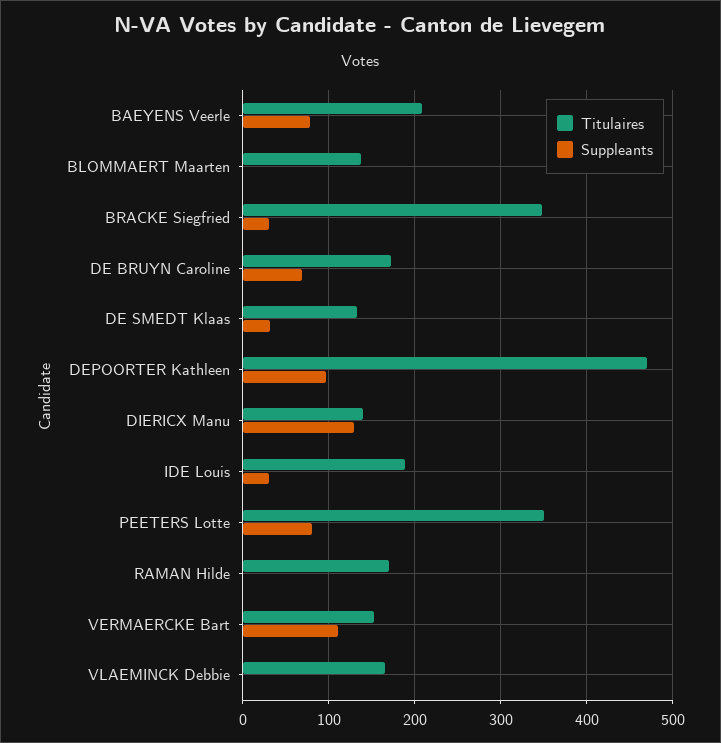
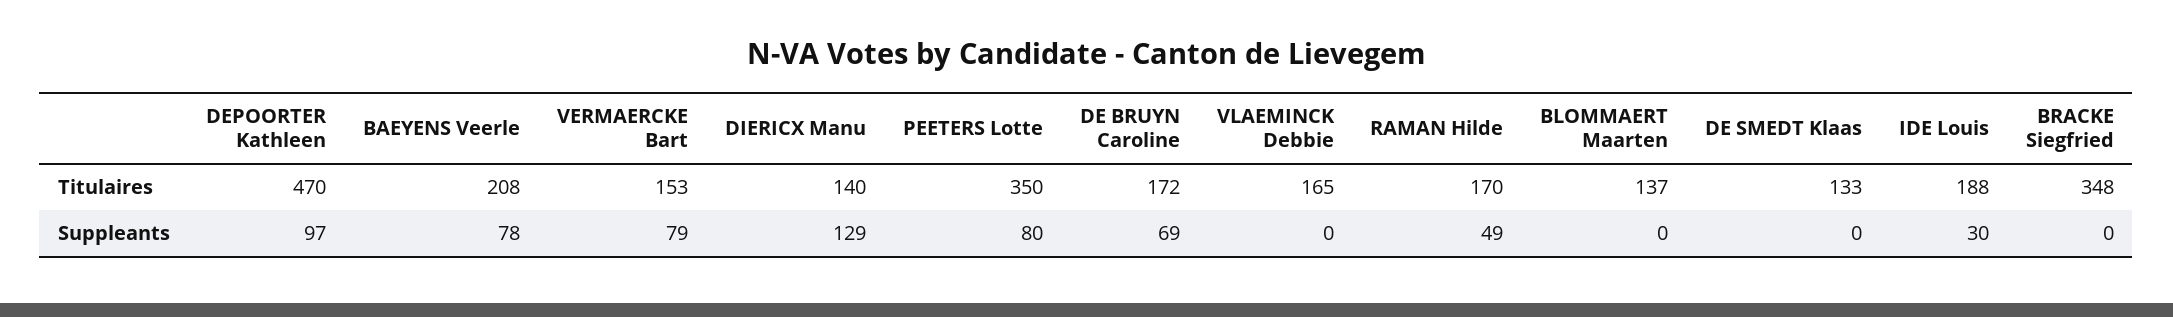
  {
    "Titulaires": {
      "BAEYENS Veerle": 208,
      "BLOMMAERT Maarten": 137,
      "BRACKE Siegfried": 348,
      "DE BRUYN Caroline": 172,
      "DE SMEDT Klaas": 133,
      "DEPOORTER Kathleen": 470,
      "DIERICX Manu": 140,
      "IDE Louis": 188,
      "PEETERS Lotte": 350,
      "RAMAN Hilde": 170,
      "VERMAERCKE Bart": 153,
      "VLAEMINCK Debbie": 165
    },
    "Suppleants": {
      "BAEYENS Veerle": 78,
      "BLOMMAERT Maarten": 0,
-     "BRACKE Siegfried": 30,
+     "BRACKE Siegfried": 0,
      "DE BRUYN Caroline": 69,
-     "DE SMEDT Klaas": 30,
+     "DE SMEDT Klaas": 0,
      "DEPOORTER Kathleen": 97,
      "DIERICX Manu": 129,
      "IDE Louis": 30,
      "PEETERS Lotte": 80,
-     "RAMAN Hilde": 0,
+     "RAMAN Hilde": 49,
-     "VERMAERCKE Bart": 110,
+     "VERMAERCKE Bart": 79,
      "VLAEMINCK Debbie": 0
    }
  }

